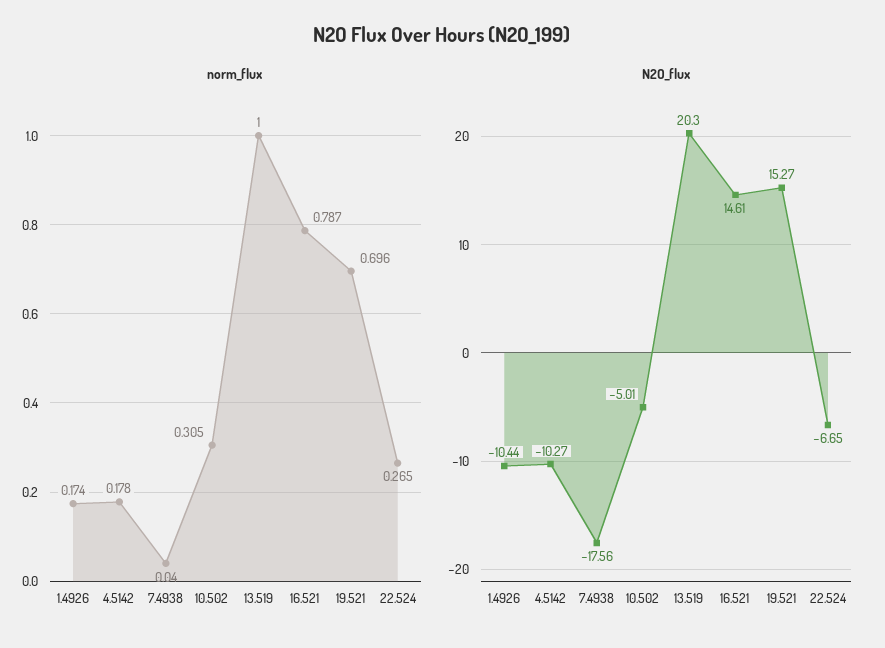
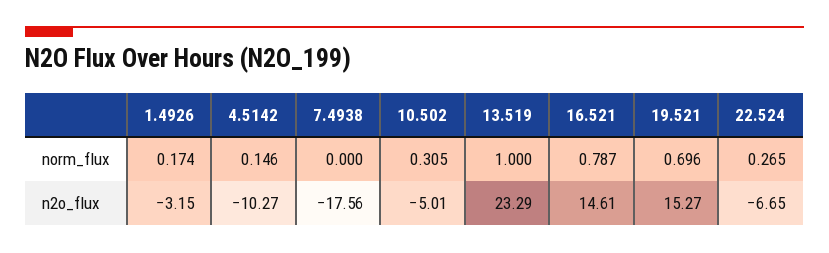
  {
    "norm_flux": {
      "1.4926": 0.174,
-     "4.5142": 0.178,
+     "4.5142": 0.146,
-     "7.4938": 0.04,
+     "7.4938": 0,
      "10.502": 0.305,
      "13.519": 1,
      "16.521": 0.787,
      "19.521": 0.696,
      "22.524": 0.265
    },
    "N2O_flux": {
-     "1.4926": -10.44,
+     "1.4926": -3.15,
      "4.5142": -10.27,
      "7.4938": -17.56,
      "10.502": -5.01,
-     "13.519": 20.3,
+     "13.519": 23.29,
      "16.521": 14.61,
      "19.521": 15.27,
      "22.524": -6.65
    }
  }

